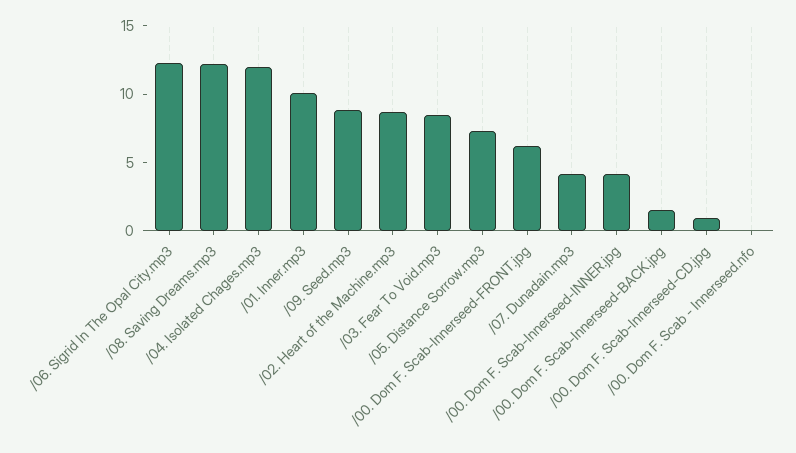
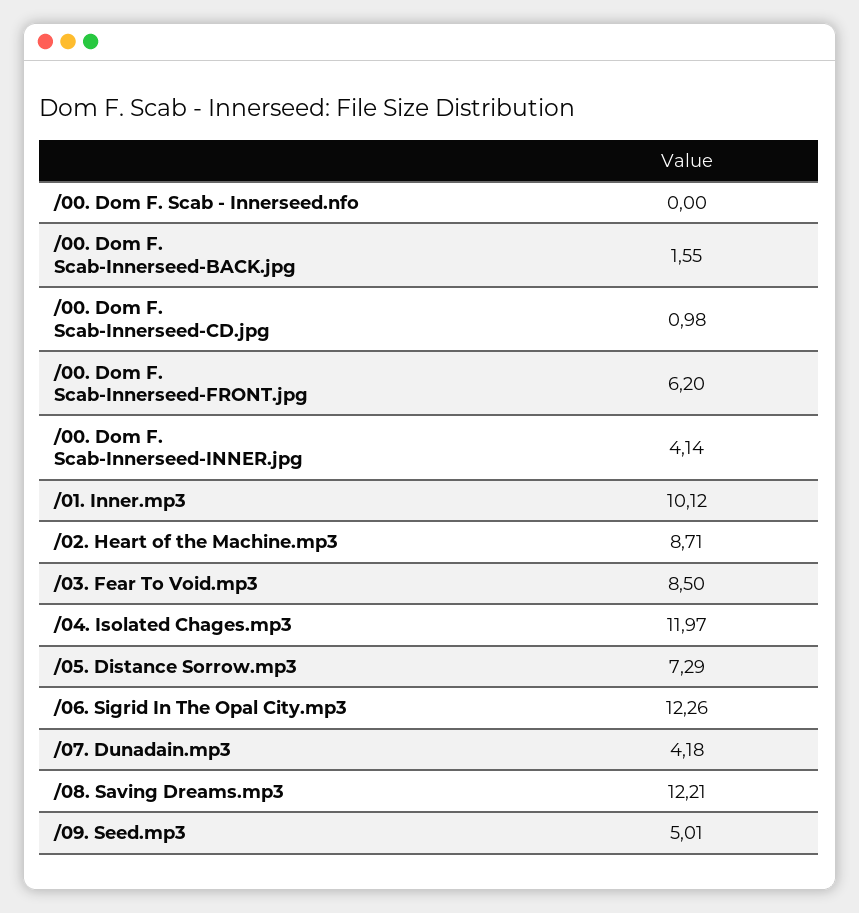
  {
    "/06. Sigrid In The Opal City.mp3": 12.26,
    "/08. Saving Dreams.mp3": 12.21,
    "/04. Isolated Chages.mp3": 11.97,
    "/01. Inner.mp3": 10.12,
-   "/09. Seed.mp3": 9,
+   "/09. Seed.mp3": 5.01,
    "/02. Heart of the Machine.mp3": 8.71,
    "/03. Fear To Void.mp3": 8.5,
    "/05. Distance Sorrow.mp3": 7.29,
    "/00. Dom F. Scab-Innerseed-FRONT.jpg": 6.2,
    "/07. Dunadain.mp3": 4.18,
    "/00. Dom F. Scab-Innerseed-INNER.jpg": 4.14,
    "/00. Dom F. Scab-Innerseed-BACK.jpg": 1.55,
    "/00. Dom F. Scab-Innerseed-CD.jpg": 0.98,
    "/00. Dom F. Scab - Innerseed.nfo": 0
  }

